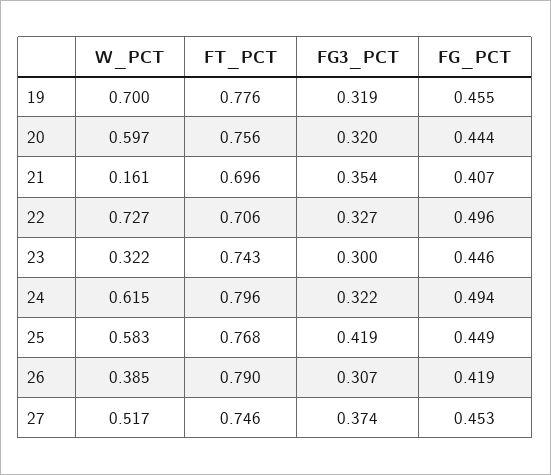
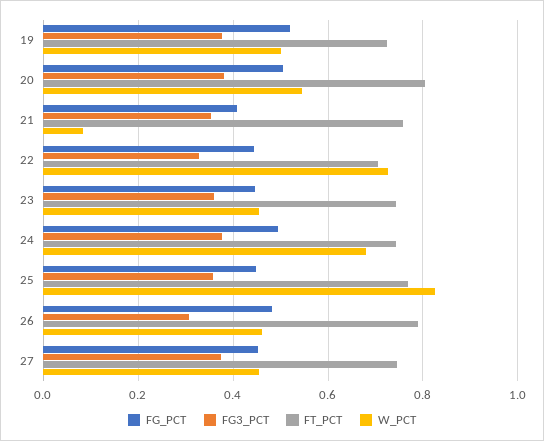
  {
    "W_PCT": {
-     "19": 0.7,
+     "19": 0.5,
-     "20": 0.597,
+     "20": 0.54,
-     "21": 0.161,
+     "21": 0.08,
      "22": 0.727,
-     "23": 0.322,
+     "23": 0.46,
-     "24": 0.615,
+     "24": 0.68,
-     "25": 0.583,
+     "25": 0.82,
-     "26": 0.385,
+     "26": 0.46,
-     "27": 0.517
+     "27": 0.46
    },
    "FT_PCT": {
-     "19": 0.776,
+     "19": 0.72,
-     "20": 0.756,
+     "20": 0.8,
-     "21": 0.696,
+     "21": 0.76,
      "22": 0.706,
      "23": 0.743,
-     "24": 0.796,
+     "24": 0.74,
      "25": 0.768,
      "26": 0.79,
      "27": 0.746
    },
    "FG3_PCT": {
-     "19": 0.319,
+     "19": 0.38,
-     "20": 0.32,
+     "20": 0.38,
      "21": 0.354,
      "22": 0.327,
-     "23": 0.3,
+     "23": 0.36,
-     "24": 0.322,
+     "24": 0.38,
-     "25": 0.419,
+     "25": 0.36,
      "26": 0.307,
      "27": 0.374
    },
    "FG_PCT": {
-     "19": 0.455,
+     "19": 0.52,
-     "20": 0.444,
+     "20": 0.5,
      "21": 0.407,
-     "22": 0.496,
+     "22": 0.44,
      "23": 0.446,
      "24": 0.494,
      "25": 0.449,
-     "26": 0.419,
+     "26": 0.48,
      "27": 0.453
    }
  }

